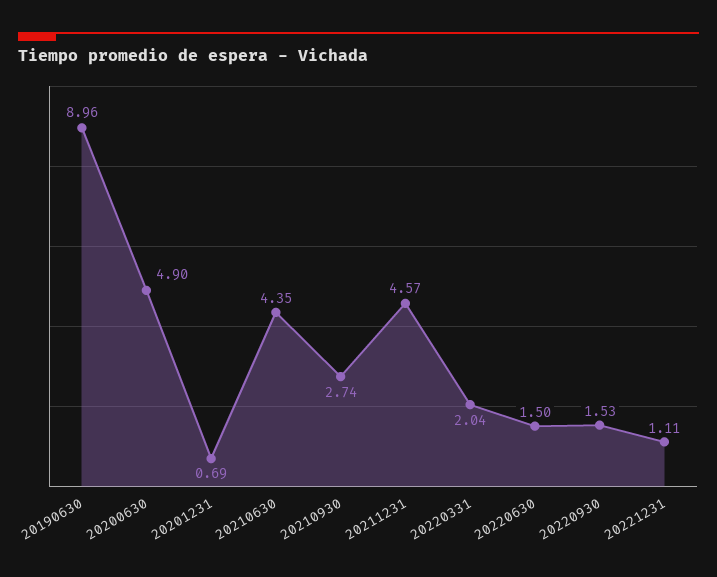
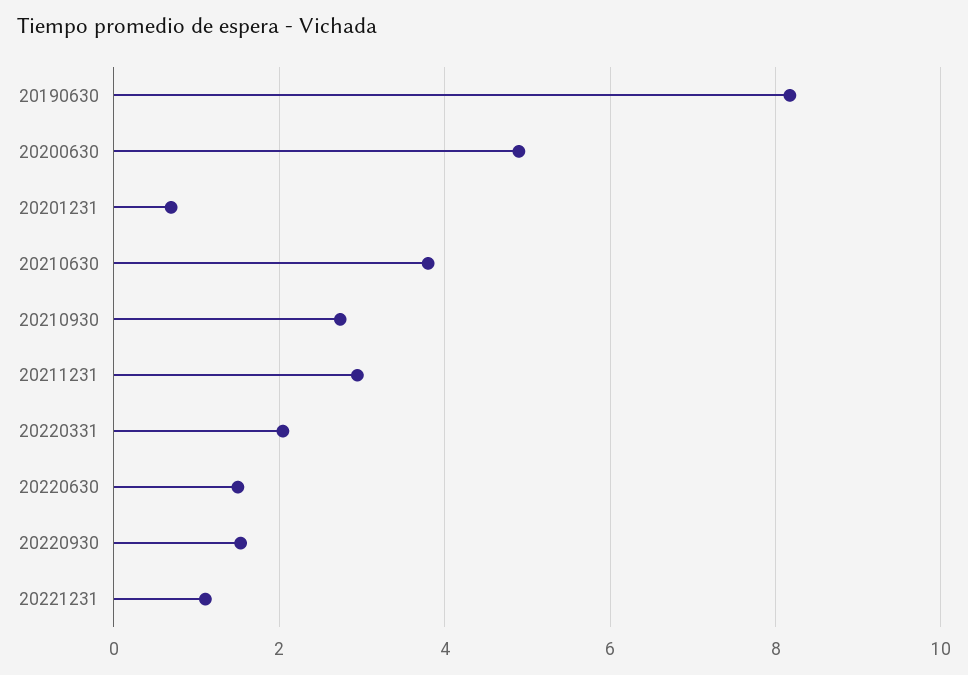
  {
-   "20190630": 8.96,
+   "20190630": 8.2,
    "20200630": 4.9,
    "20201231": 0.69,
-   "20210630": 4.35,
+   "20210630": 3.8,
    "20210930": 2.74,
-   "20211231": 4.57,
+   "20211231": 3,
    "20220331": 2.04,
    "20220630": 1.5,
    "20220930": 1.53,
    "20221231": 1.11
  }

